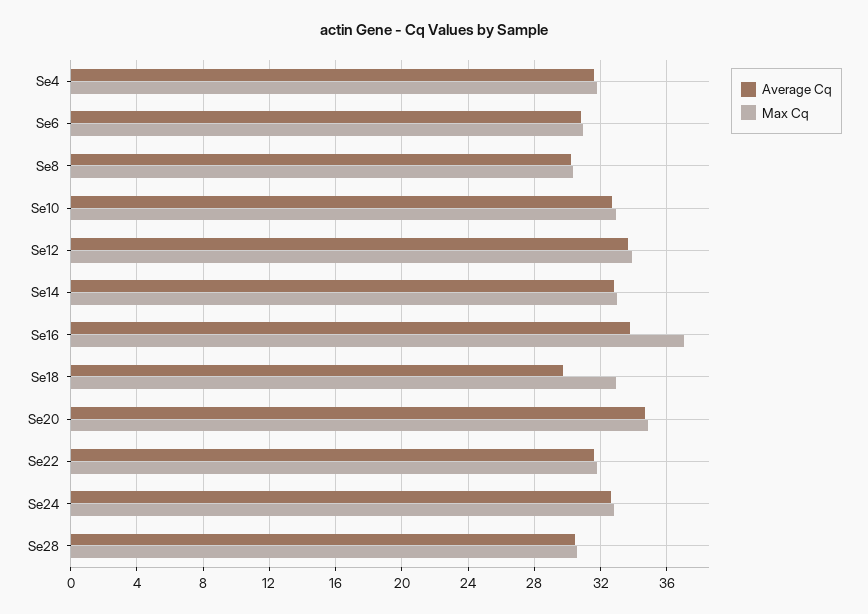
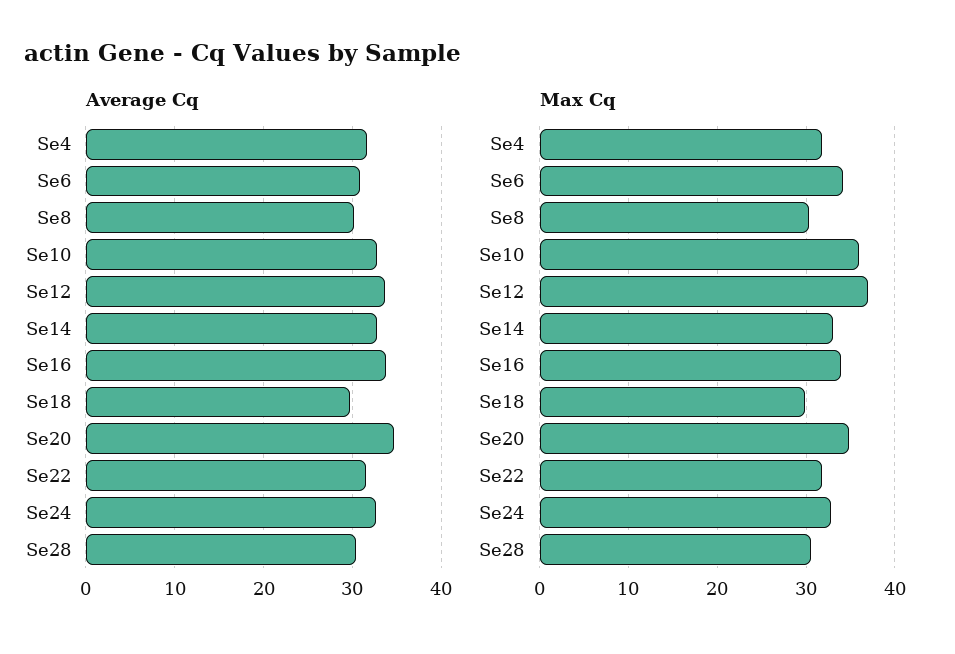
  {
    "Average Cq": {
      "Se4": 31.5,
      "Se6": 31,
      "Se8": 30,
      "Se10": 32.5,
      "Se12": 33.5,
      "Se14": 33,
      "Se16": 33.5,
      "Se18": 29.5,
      "Se20": 34.5,
      "Se22": 31.5,
      "Se24": 32.5,
      "Se28": 30.5
    },
    "Max Cq": {
      "Se4": 32,
-     "Se6": 31,
+     "Se6": 34,
      "Se8": 30.5,
-     "Se10": 33,
+     "Se10": 36,
-     "Se12": 34,
+     "Se12": 37,
      "Se14": 33,
-     "Se16": 37,
+     "Se16": 34,
-     "Se18": 33,
+     "Se18": 30,
      "Se20": 35,
      "Se22": 32,
      "Se24": 33,
      "Se28": 30.5
    }
  }

